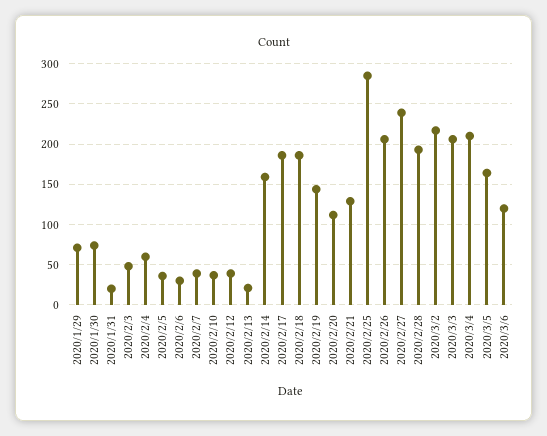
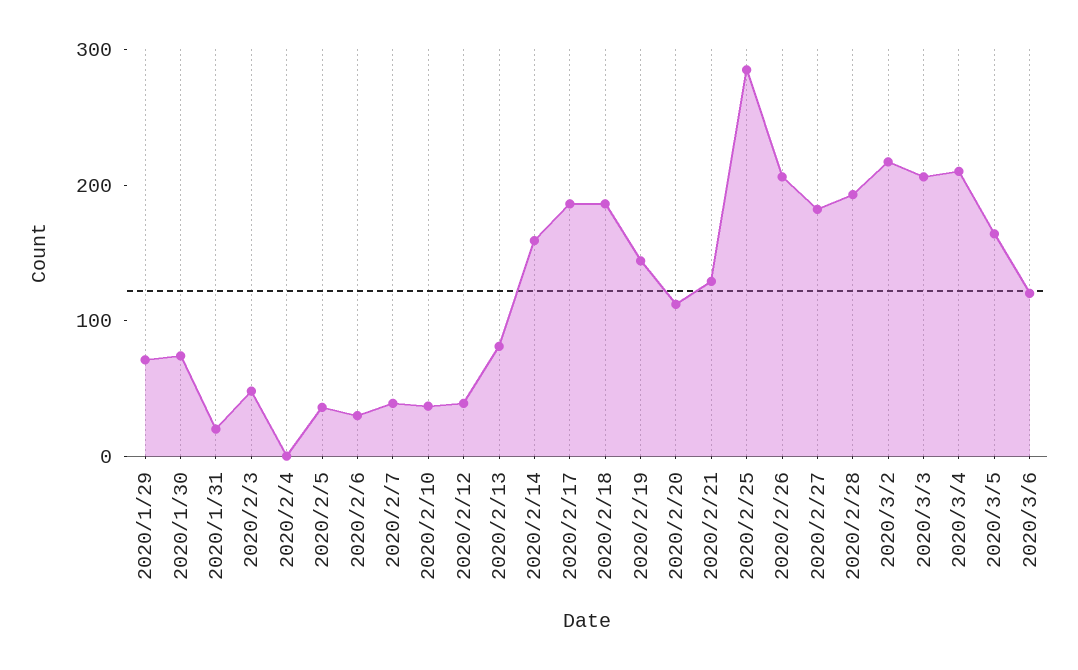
  {
    "2020/1/29": 70,
    "2020/1/30": 70,
    "2020/1/31": 20,
    "2020/2/3": 50,
-   "2020/2/4": 60,
+   "2020/2/4": 0,
    "2020/2/5": 40,
    "2020/2/6": 30,
    "2020/2/7": 40,
    "2020/2/10": 40,
    "2020/2/12": 40,
-   "2020/2/13": 20,
+   "2020/2/13": 80,
    "2020/2/14": 160,
    "2020/2/17": 190,
    "2020/2/18": 190,
    "2020/2/19": 140,
    "2020/2/20": 110,
    "2020/2/21": 130,
    "2020/2/25": 290,
    "2020/2/26": 210,
-   "2020/2/27": 240,
+   "2020/2/27": 180,
    "2020/2/28": 190,
    "2020/3/2": 220,
    "2020/3/3": 210,
    "2020/3/4": 210,
    "2020/3/5": 160,
    "2020/3/6": 120
  }

